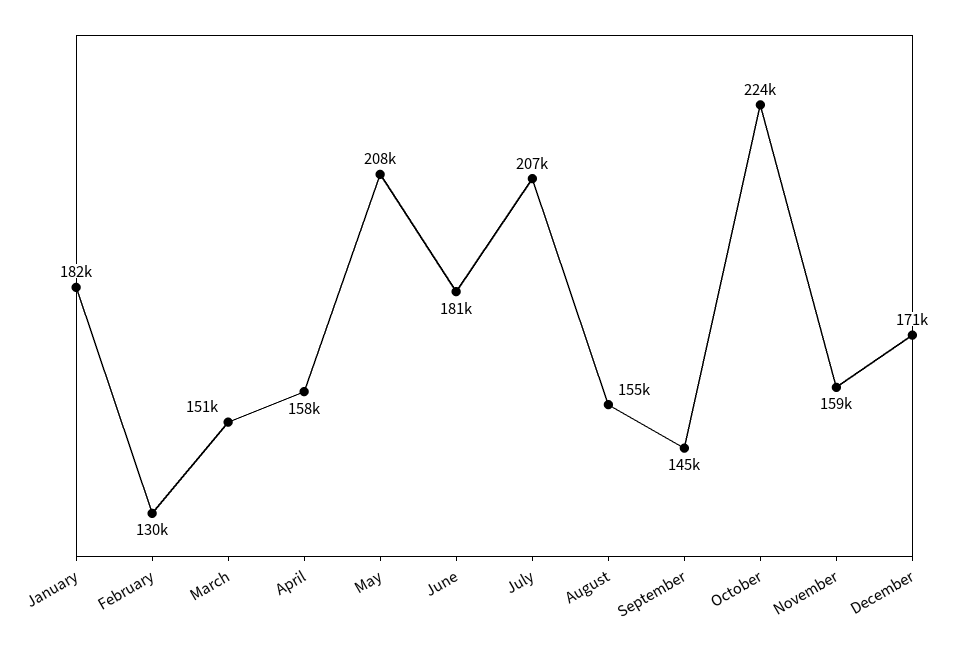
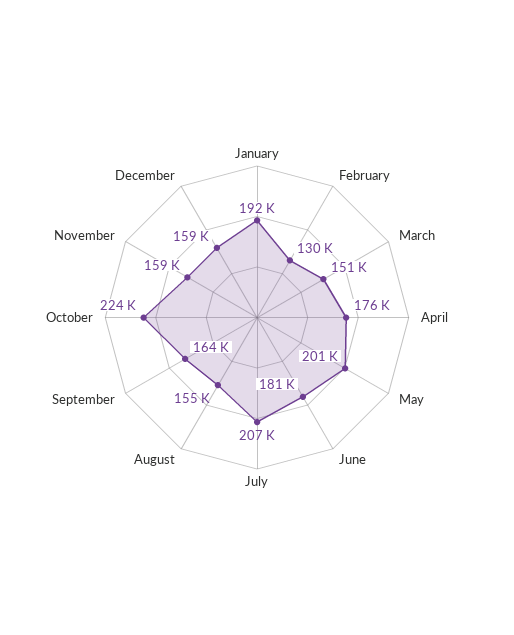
  {
-   "January": 182000,
+   "January": 192000,
    "February": 130000,
    "March": 151000,
-   "April": 158000,
+   "April": 176000,
-   "May": 208000,
+   "May": 201000,
    "June": 181000,
    "July": 207000,
    "August": 155000,
-   "September": 145000,
+   "September": 164000,
    "October": 224000,
    "November": 159000,
-   "December": 171000
+   "December": 159000
  }

